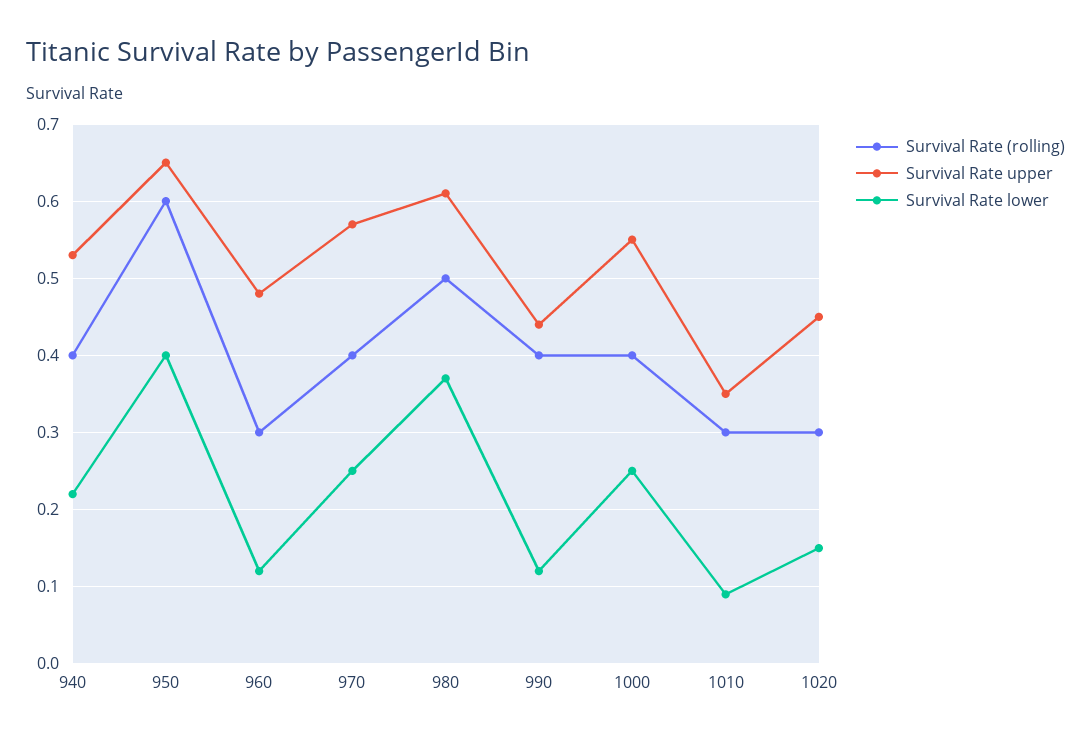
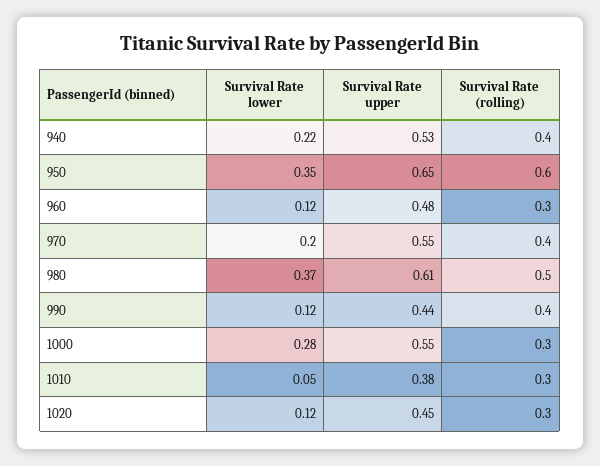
  {
    "Survival Rate (rolling)": {
      "940": 0.4,
      "950": 0.6,
      "960": 0.3,
      "970": 0.4,
      "980": 0.5,
      "990": 0.4,
-     "1000": 0.4,
+     "1000": 0.3,
      "1010": 0.3,
      "1020": 0.3
    },
    "Survival Rate upper": {
      "940": 0.53,
      "950": 0.65,
      "960": 0.48,
-     "970": 0.57,
+     "970": 0.55,
      "980": 0.61,
      "990": 0.44,
      "1000": 0.55,
-     "1010": 0.35,
+     "1010": 0.38,
      "1020": 0.45
    },
    "Survival Rate lower": {
      "940": 0.22,
-     "950": 0.4,
+     "950": 0.35,
      "960": 0.12,
-     "970": 0.25,
+     "970": 0.2,
      "980": 0.37,
      "990": 0.12,
-     "1000": 0.25,
+     "1000": 0.28,
-     "1010": 0.09,
+     "1010": 0.05,
-     "1020": 0.15
+     "1020": 0.12
    }
  }

